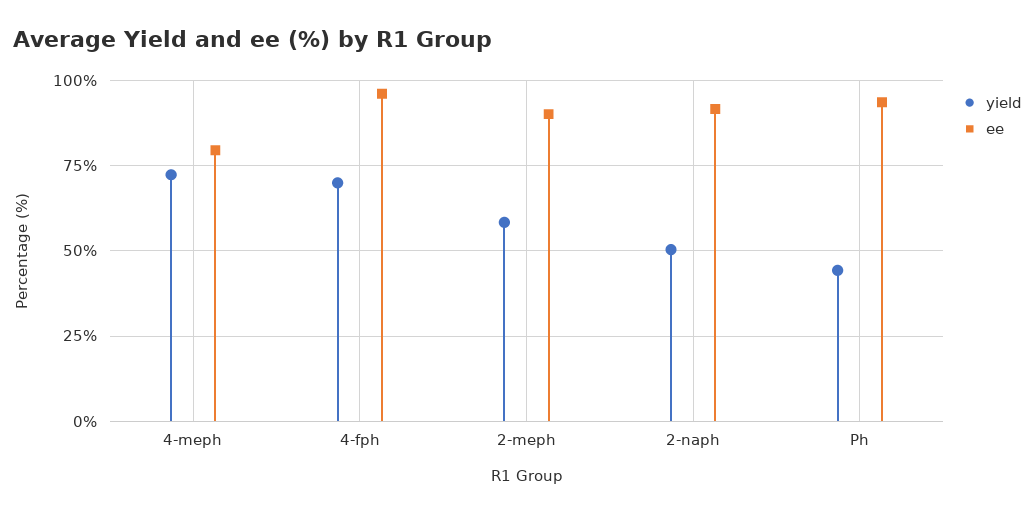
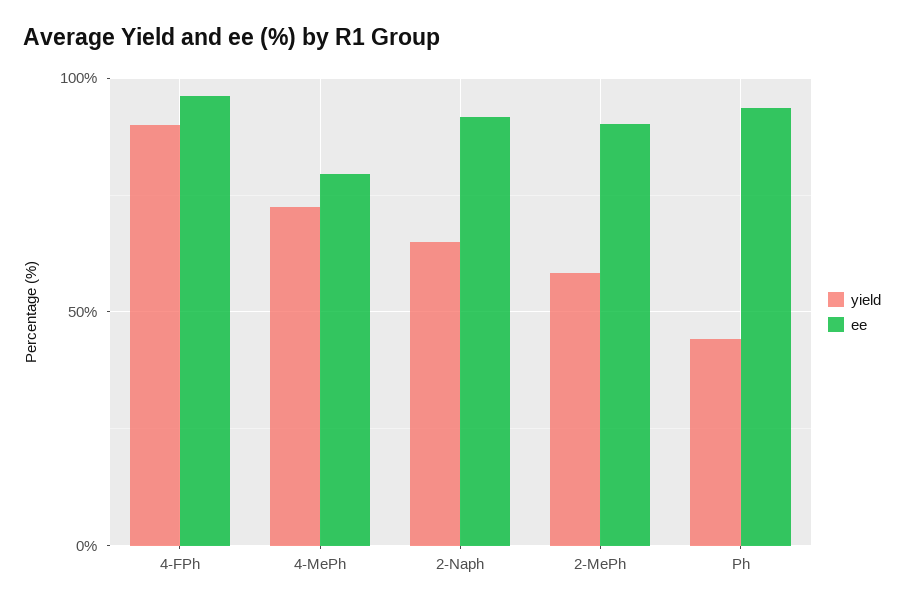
  {
    "yield": {
      "4-meph": 72.5,
-     "4-fph": 70,
+     "4-fph": 90,
      "2-meph": 57.5,
-     "2-naph": 50,
+     "2-naph": 65,
      "Ph": 45
    },
    "ee": {
      "4-meph": 80,
      "4-fph": 95,
      "2-meph": 90,
      "2-naph": 92.5,
      "Ph": 92.5
    }
  }

